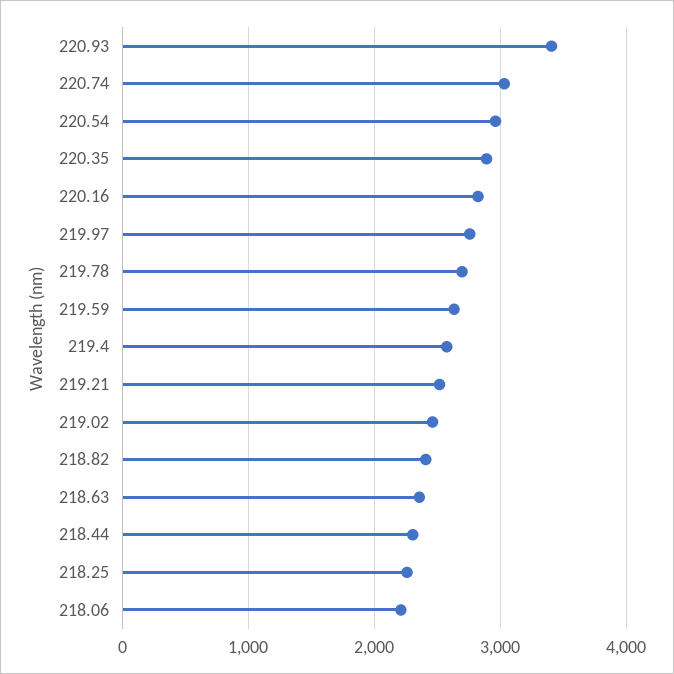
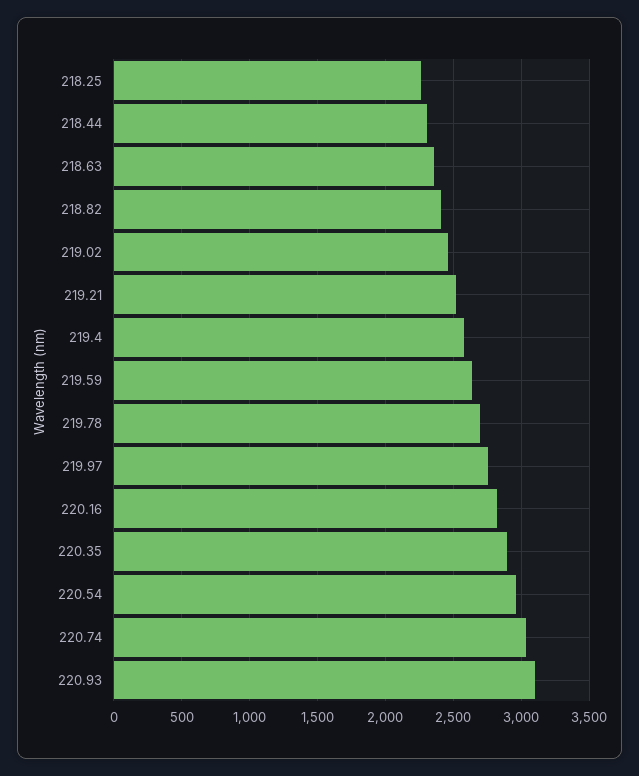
  {
-   "220.93": 3400,
+   "220.93": 3100,
    "220.74": 3050,
    "220.54": 2950,
    "220.35": 2900,
    "220.16": 2800,
    "219.97": 2750,
    "219.78": 2700,
    "219.59": 2650,
    "219.4": 2600,
    "219.21": 2500,
    "219.02": 2450,
    "218.82": 2400,
    "218.63": 2350,
    "218.44": 2300,
-   "218.25": 2250,
+   "218.25": 2250
-   "218.06": 2200
  }

